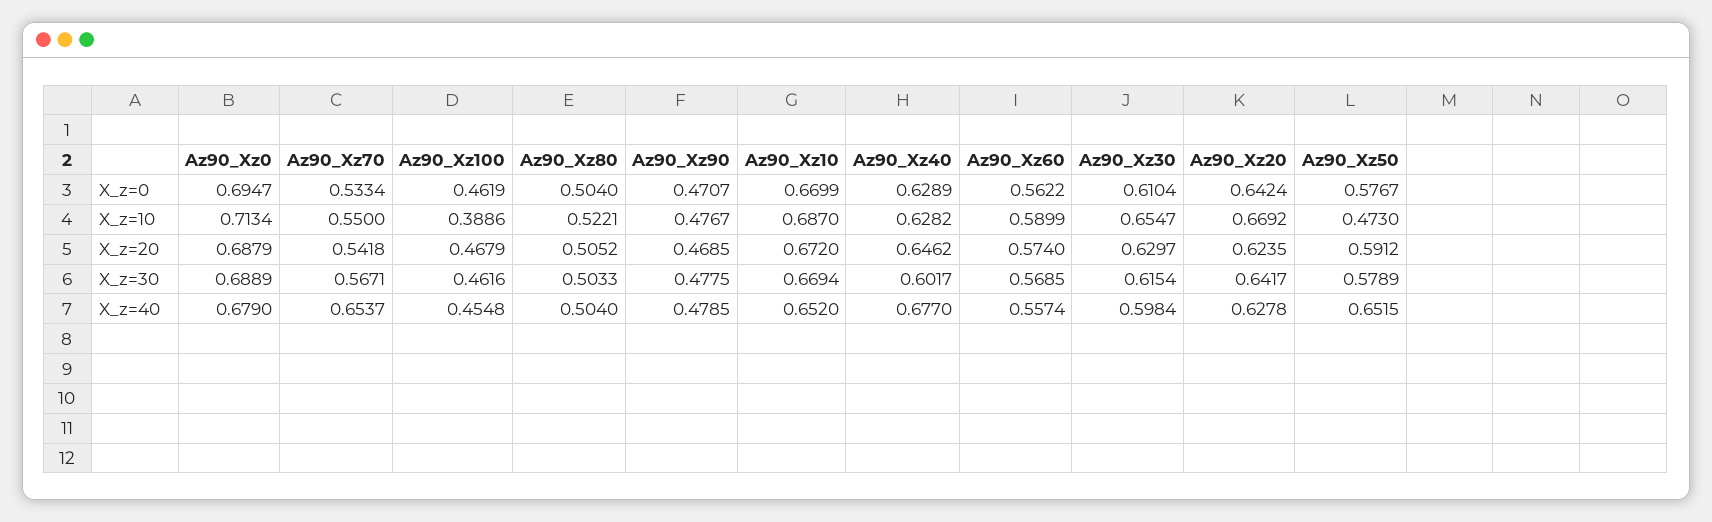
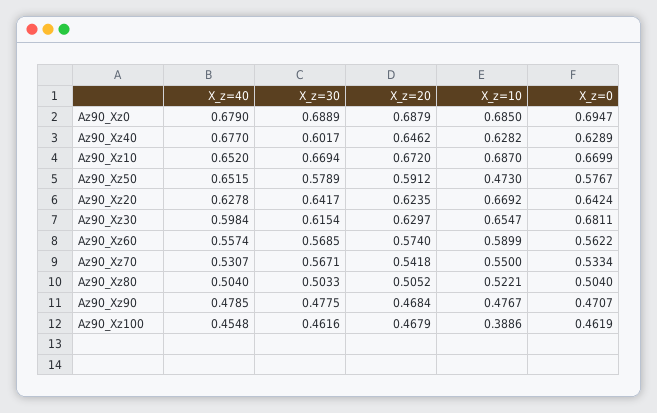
  {
    "Az90_Xz0": {
      "X_z=0": 0.6947,
-     "X_z=10": 0.7134,
+     "X_z=10": 0.685,
      "X_z=20": 0.6879,
      "X_z=30": 0.6889,
      "X_z=40": 0.679
    },
    "Az90_Xz70": {
      "X_z=0": 0.5334,
      "X_z=10": 0.55,
      "X_z=20": 0.5418,
      "X_z=30": 0.5671,
-     "X_z=40": 0.6537
+     "X_z=40": 0.5307
    },
    "Az90_Xz100": {
      "X_z=0": 0.4619,
      "X_z=10": 0.3886,
      "X_z=20": 0.4679,
      "X_z=30": 0.4616,
      "X_z=40": 0.4548
    },
    "Az90_Xz80": {
      "X_z=0": 0.504,
      "X_z=10": 0.5221,
      "X_z=20": 0.5052,
      "X_z=30": 0.5033,
      "X_z=40": 0.504
    },
    "Az90_Xz90": {
      "X_z=0": 0.4707,
      "X_z=10": 0.4767,
-     "X_z=20": 0.4685,
+     "X_z=20": 0.4684,
      "X_z=30": 0.4775,
      "X_z=40": 0.4785
    },
    "Az90_Xz10": {
      "X_z=0": 0.6699,
      "X_z=10": 0.687,
      "X_z=20": 0.672,
      "X_z=30": 0.6694,
      "X_z=40": 0.652
    },
    "Az90_Xz40": {
      "X_z=0": 0.6289,
      "X_z=10": 0.6282,
      "X_z=20": 0.6462,
      "X_z=30": 0.6017,
      "X_z=40": 0.677
    },
    "Az90_Xz60": {
      "X_z=0": 0.5622,
      "X_z=10": 0.5899,
      "X_z=20": 0.574,
      "X_z=30": 0.5685,
      "X_z=40": 0.5574
    },
    "Az90_Xz30": {
-     "X_z=0": 0.6104,
+     "X_z=0": 0.6811,
      "X_z=10": 0.6547,
      "X_z=20": 0.6297,
      "X_z=30": 0.6154,
      "X_z=40": 0.5984
    },
    "Az90_Xz20": {
      "X_z=0": 0.6424,
      "X_z=10": 0.6692,
      "X_z=20": 0.6235,
      "X_z=30": 0.6417,
      "X_z=40": 0.6278
    },
    "Az90_Xz50": {
      "X_z=0": 0.5767,
      "X_z=10": 0.473,
      "X_z=20": 0.5912,
      "X_z=30": 0.5789,
      "X_z=40": 0.6515
    }
  }

